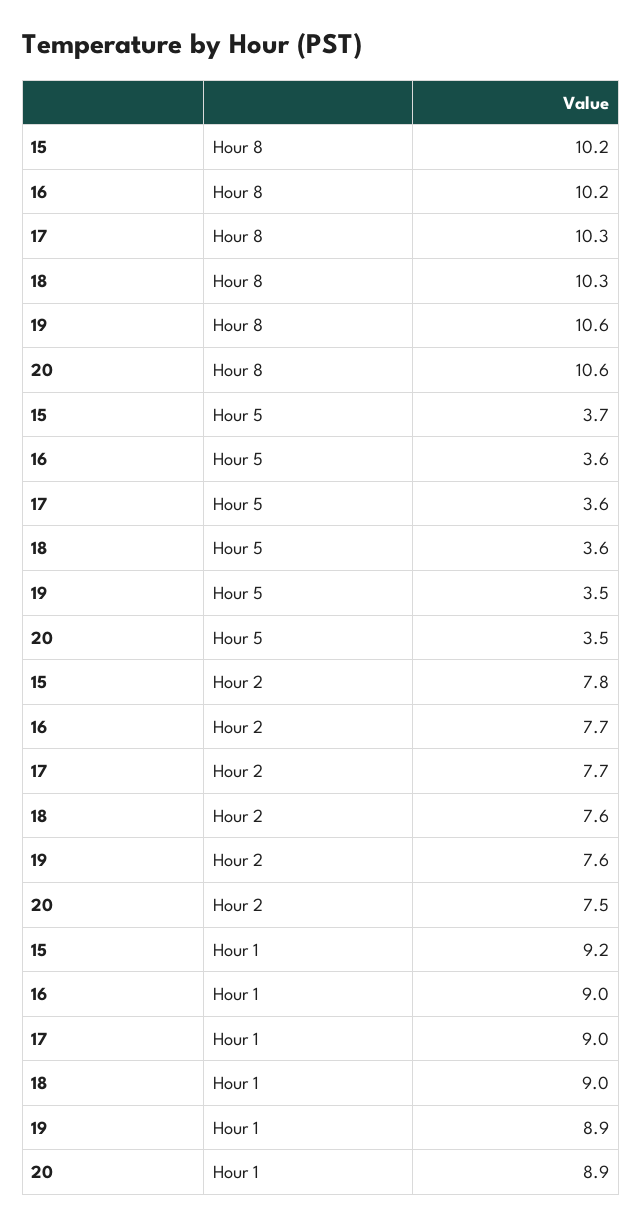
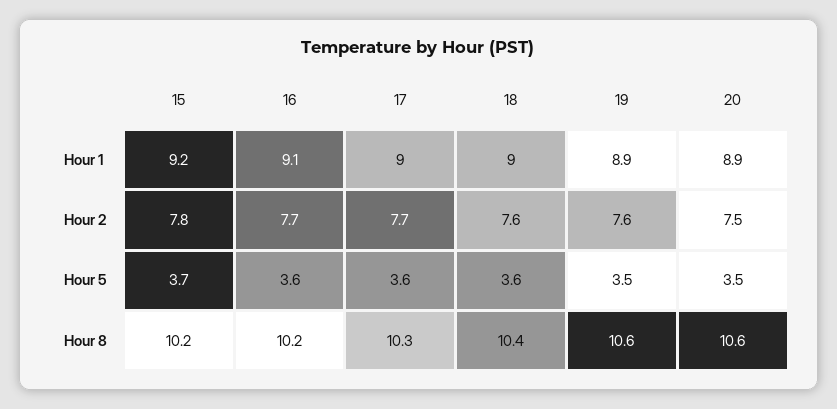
  {
    "15": {
      "Hour 8": 10.2,
      "Hour 5": 3.7,
      "Hour 2": 7.8,
      "Hour 1": 9.2
    },
    "16": {
      "Hour 8": 10.2,
      "Hour 5": 3.6,
      "Hour 2": 7.7,
-     "Hour 1": 9
+     "Hour 1": 9.1
    },
    "17": {
      "Hour 8": 10.3,
      "Hour 5": 3.6,
      "Hour 2": 7.7,
      "Hour 1": 9
    },
    "18": {
-     "Hour 8": 10.3,
+     "Hour 8": 10.4,
      "Hour 5": 3.6,
      "Hour 2": 7.6,
      "Hour 1": 9
    },
    "19": {
      "Hour 8": 10.6,
      "Hour 5": 3.5,
      "Hour 2": 7.6,
      "Hour 1": 8.9
    },
    "20": {
      "Hour 8": 10.6,
      "Hour 5": 3.5,
      "Hour 2": 7.5,
      "Hour 1": 8.9
    }
  }

